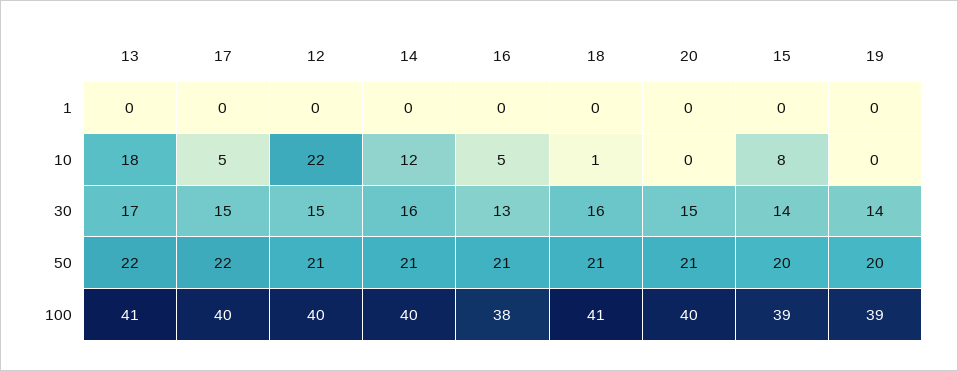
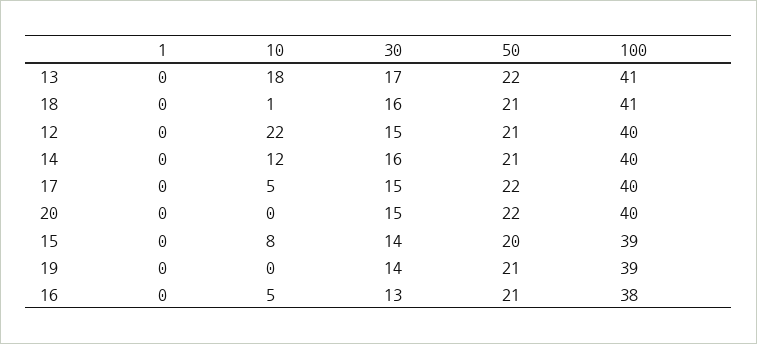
  {
    "13": {
      "1": 0,
      "10": 18,
      "30": 17,
      "50": 22,
      "100": 41
    },
    "17": {
      "1": 0,
      "10": 5,
      "30": 15,
      "50": 22,
      "100": 40
    },
    "12": {
      "1": 0,
      "10": 22,
      "30": 15,
      "50": 21,
      "100": 40
    },
    "14": {
      "1": 0,
      "10": 12,
      "30": 16,
      "50": 21,
      "100": 40
    },
    "16": {
      "1": 0,
      "10": 5,
      "30": 13,
      "50": 21,
      "100": 38
    },
    "18": {
      "1": 0,
      "10": 1,
      "30": 16,
      "50": 21,
      "100": 41
    },
    "20": {
      "1": 0,
      "10": 0,
      "30": 15,
-     "50": 21,
+     "50": 22,
      "100": 40
    },
    "15": {
      "1": 0,
      "10": 8,
      "30": 14,
      "50": 20,
      "100": 39
    },
    "19": {
      "1": 0,
      "10": 0,
      "30": 14,
-     "50": 20,
+     "50": 21,
      "100": 39
    }
  }

